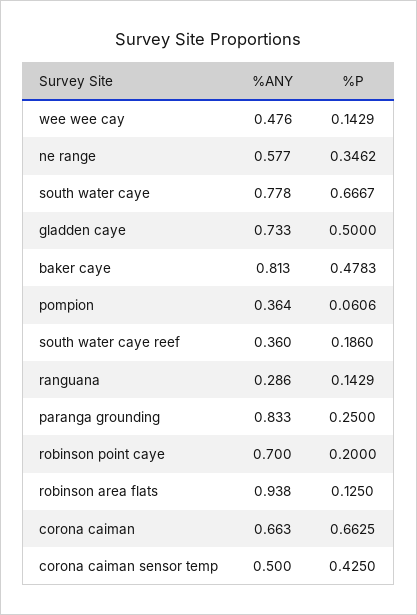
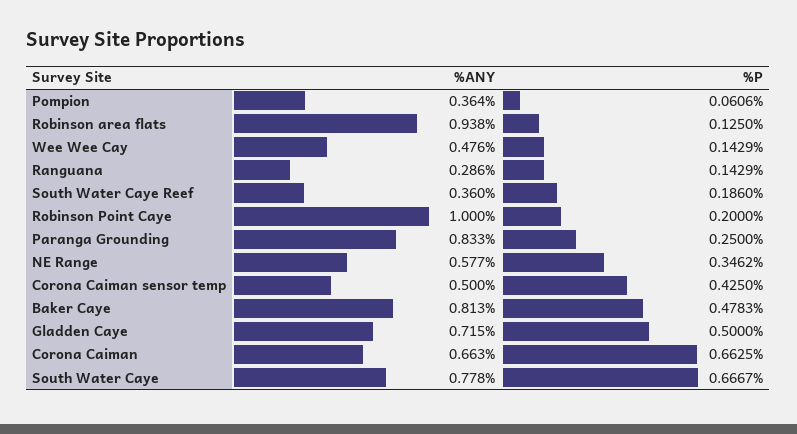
  {
    "%ANY": {
      "wee wee cay": 0.476,
      "ne range": 0.577,
      "south water caye": 0.778,
-     "gladden caye": 0.733,
+     "gladden caye": 0.715,
      "baker caye": 0.813,
      "pompion": 0.364,
      "south water caye reef": 0.36,
      "ranguana": 0.286,
      "paranga grounding": 0.833,
-     "robinson point caye": 0.7,
+     "robinson point caye": 1,
      "robinson area flats": 0.938,
      "corona caiman": 0.663,
      "corona caiman sensor temp": 0.5
    },
    "%P": {
      "wee wee cay": 0.1429,
      "ne range": 0.3462,
      "south water caye": 0.6667,
      "gladden caye": 0.5,
      "baker caye": 0.4783,
      "pompion": 0.0606,
      "south water caye reef": 0.186,
      "ranguana": 0.1429,
      "paranga grounding": 0.25,
      "robinson point caye": 0.2,
      "robinson area flats": 0.125,
      "corona caiman": 0.6625,
      "corona caiman sensor temp": 0.425
    }
  }

